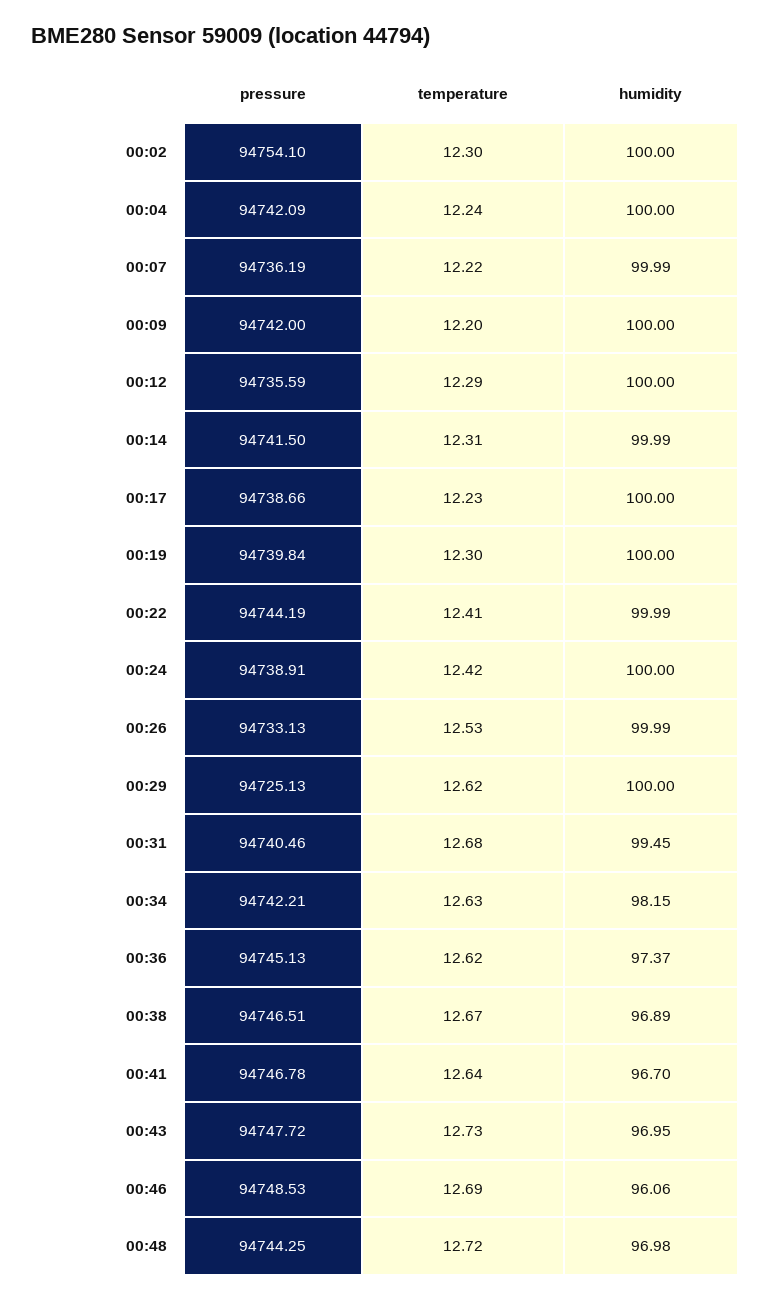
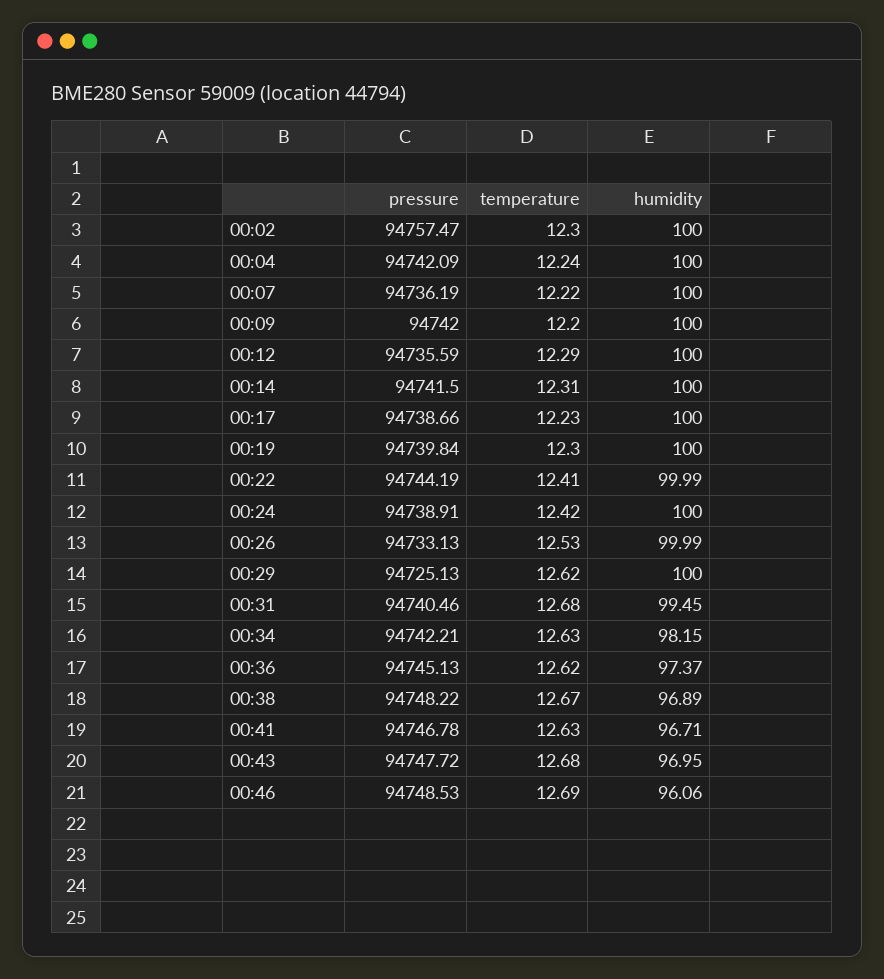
  {
    "pressure": {
-     "00:02": 94754.1,
+     "00:02": 94757.47,
      "00:04": 94742.09,
      "00:07": 94736.19,
      "00:09": 94742,
      "00:12": 94735.59,
      "00:14": 94741.5,
      "00:17": 94738.66,
      "00:19": 94739.84,
      "00:22": 94744.19,
      "00:24": 94738.91,
      "00:26": 94733.13,
      "00:29": 94725.13,
      "00:31": 94740.46,
      "00:34": 94742.21,
      "00:36": 94745.13,
-     "00:38": 94746.51,
+     "00:38": 94748.22,
      "00:41": 94746.78,
      "00:43": 94747.72,
-     "00:46": 94748.53,
+     "00:46": 94748.53
-     "00:48": 94744.25
    },
    "temperature": {
      "00:02": 12.3,
      "00:04": 12.24,
      "00:07": 12.22,
      "00:09": 12.2,
      "00:12": 12.29,
      "00:14": 12.31,
      "00:17": 12.23,
      "00:19": 12.3,
      "00:22": 12.41,
      "00:24": 12.42,
      "00:26": 12.53,
      "00:29": 12.62,
      "00:31": 12.68,
      "00:34": 12.63,
      "00:36": 12.62,
      "00:38": 12.67,
-     "00:41": 12.64,
+     "00:41": 12.63,
-     "00:43": 12.73,
+     "00:43": 12.68,
-     "00:46": 12.69,
+     "00:46": 12.69
-     "00:48": 12.72
    },
    "humidity": {
      "00:02": 100,
      "00:04": 100,
-     "00:07": 99.99,
+     "00:07": 100,
      "00:09": 100,
      "00:12": 100,
-     "00:14": 99.99,
+     "00:14": 100,
      "00:17": 100,
      "00:19": 100,
      "00:22": 99.99,
      "00:24": 100,
      "00:26": 99.99,
      "00:29": 100,
      "00:31": 99.45,
      "00:34": 98.15,
      "00:36": 97.37,
      "00:38": 96.89,
-     "00:41": 96.7,
+     "00:41": 96.71,
      "00:43": 96.95,
-     "00:46": 96.06,
+     "00:46": 96.06
-     "00:48": 96.98
    }
  }

